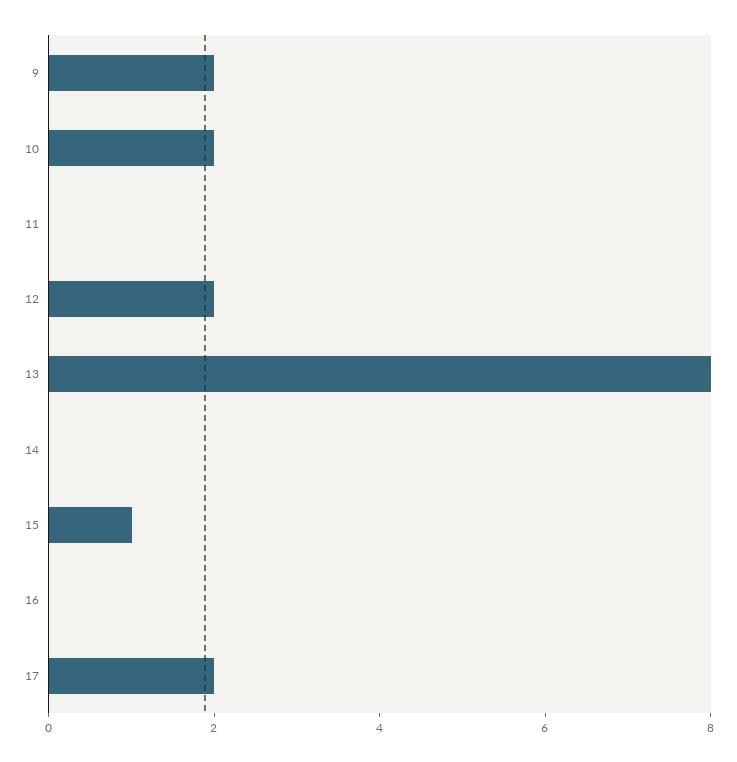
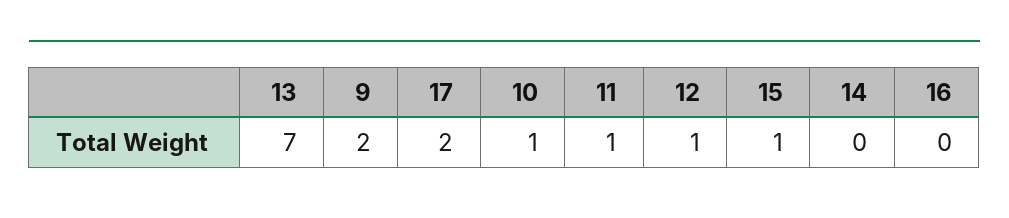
  {
    "9": 2,
-   "10": 2,
+   "10": 1,
-   "11": 0,
+   "11": 1,
-   "12": 2,
+   "12": 1,
-   "13": 8,
+   "13": 7,
    "14": 0,
    "15": 1,
    "16": 0,
    "17": 2
  }

